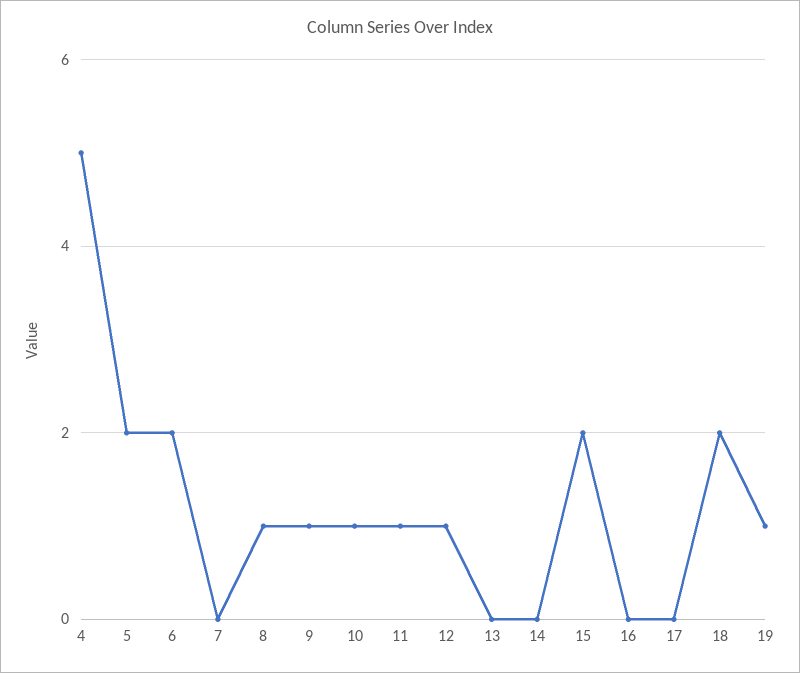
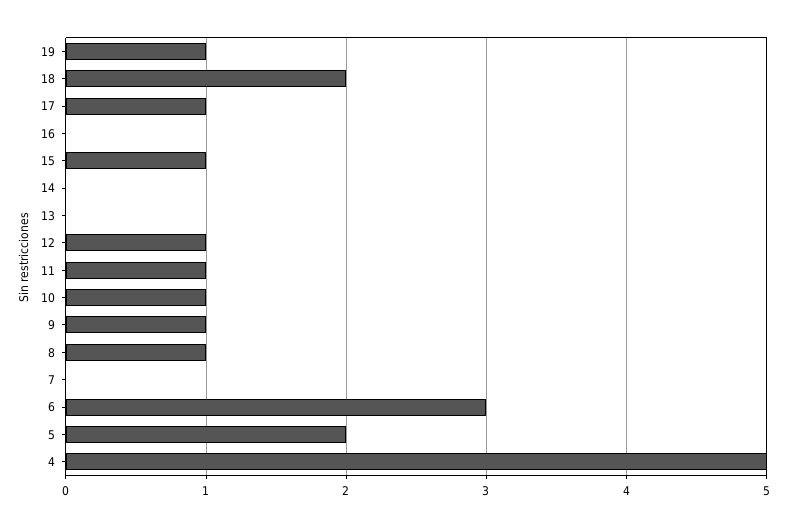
  {
    "4": 5,
    "5": 2,
-   "6": 2,
+   "6": 3,
    "7": 0,
    "8": 1,
    "9": 1,
    "10": 1,
    "11": 1,
    "12": 1,
    "13": 0,
    "14": 0,
-   "15": 2,
+   "15": 1,
    "16": 0,
-   "17": 0,
+   "17": 1,
    "18": 2,
    "19": 1
  }

